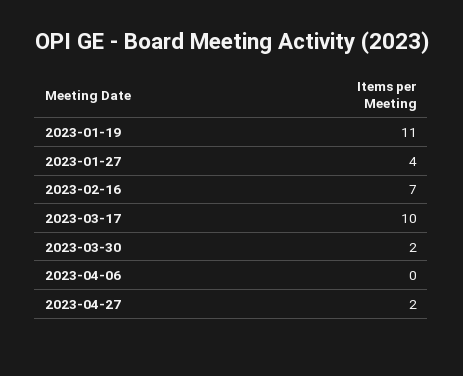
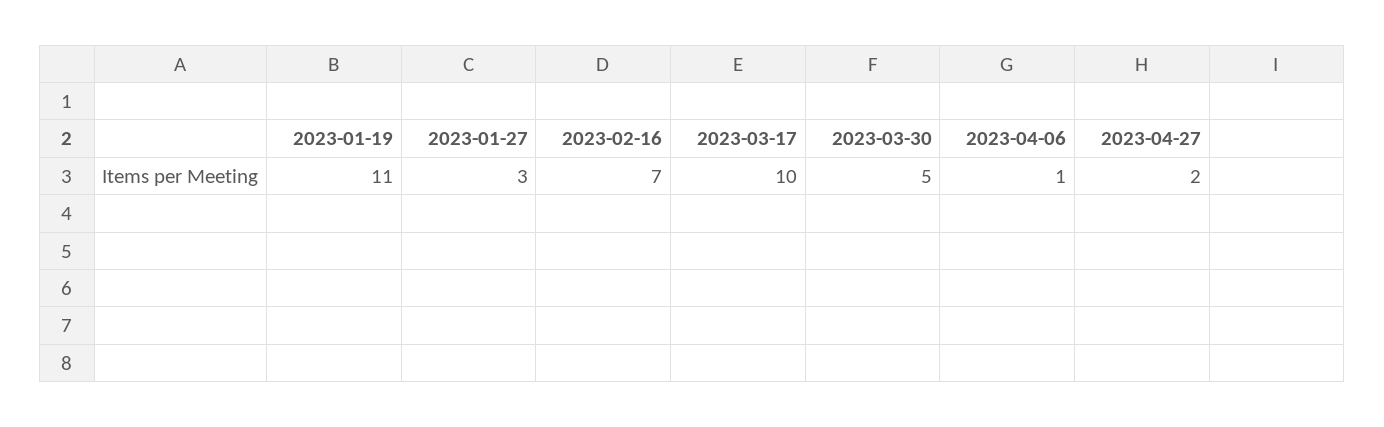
  {
    "2023-01-19": 11,
-   "2023-01-27": 4,
+   "2023-01-27": 3,
    "2023-02-16": 7,
    "2023-03-17": 10,
-   "2023-03-30": 2,
+   "2023-03-30": 5,
-   "2023-04-06": 0,
+   "2023-04-06": 1,
    "2023-04-27": 2
  }

